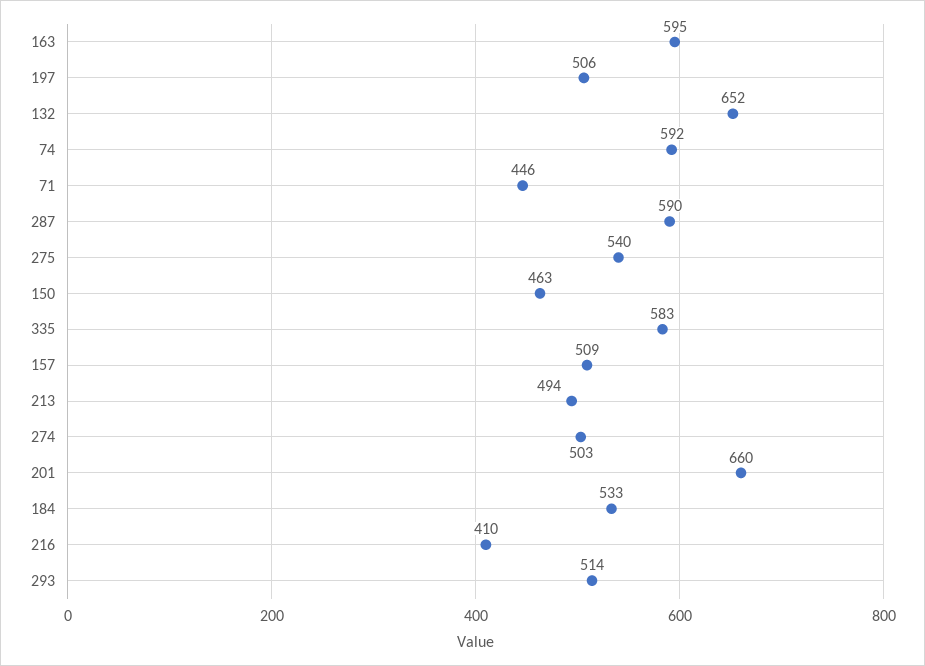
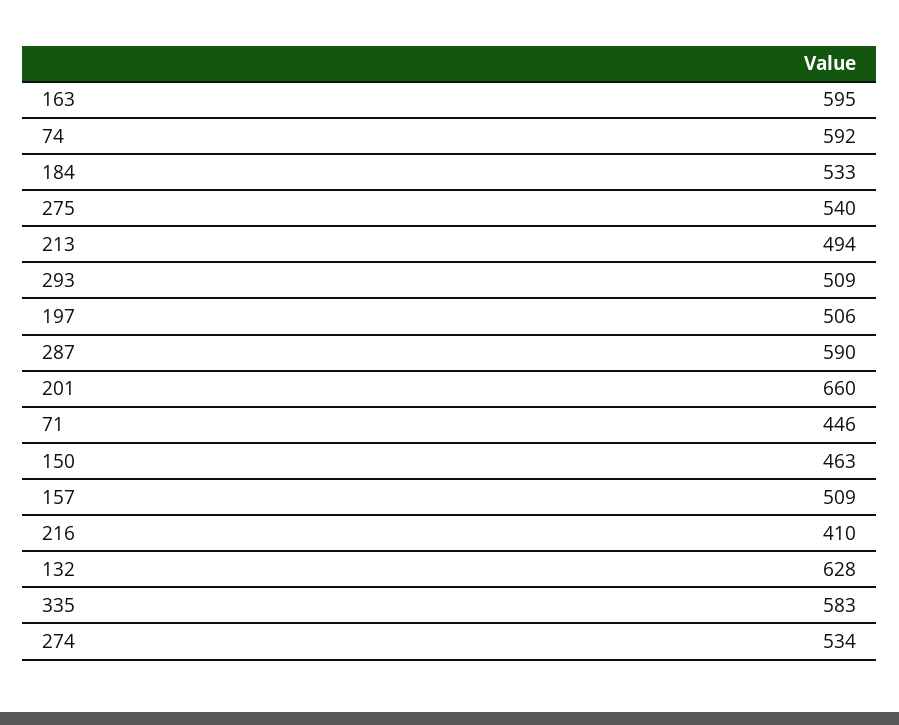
  {
    "163": 595,
    "197": 506,
-   "132": 652,
+   "132": 628,
    "74": 592,
    "71": 446,
    "287": 590,
    "275": 540,
    "150": 463,
    "335": 583,
    "157": 509,
    "213": 494,
-   "274": 503,
+   "274": 534,
    "201": 660,
    "184": 533,
    "216": 410,
-   "293": 514
+   "293": 509
  }

